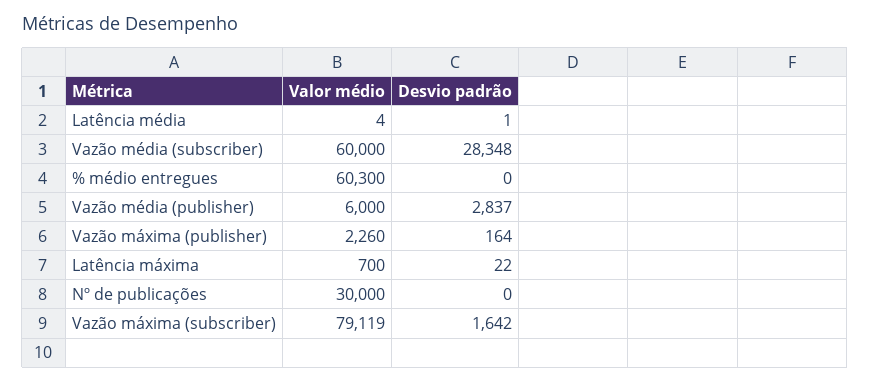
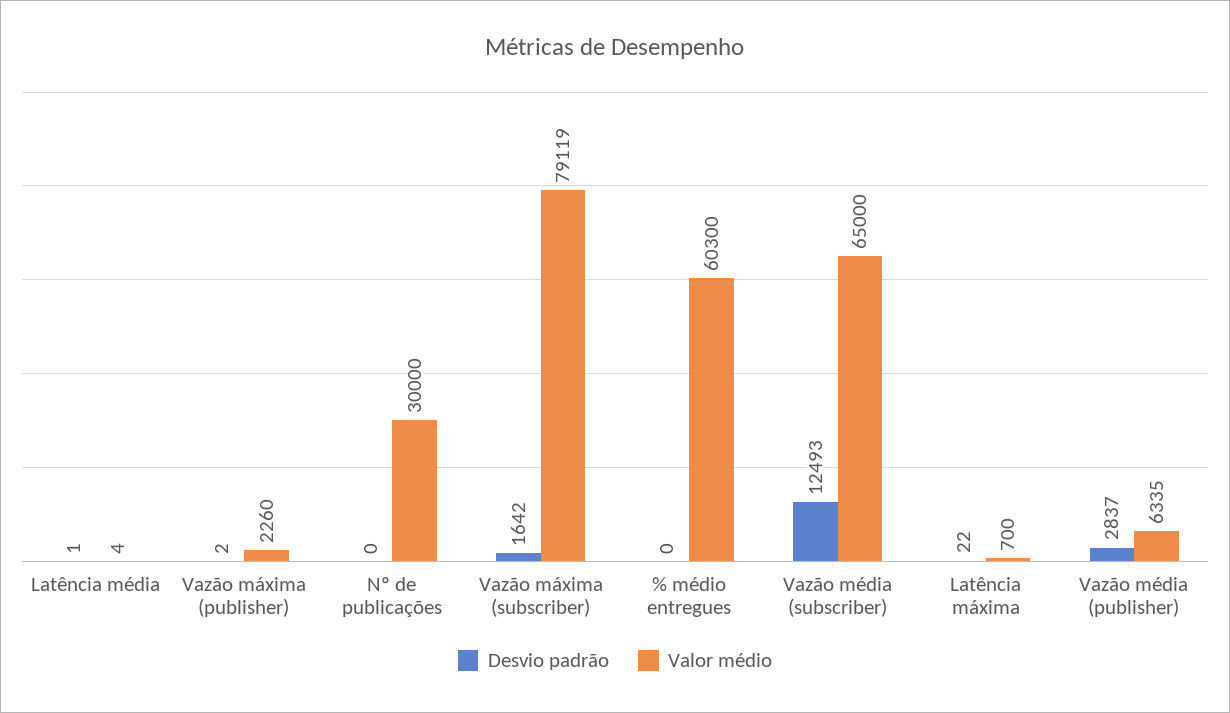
  {
    "Valor médio": {
      "Latência média": 4,
-     "Vazão média (subscriber)": 60000,
+     "Vazão média (subscriber)": 65000,
      "% médio entregues": 60300,
-     "Vazão média (publisher)": 6000,
+     "Vazão média (publisher)": 6335,
      "Vazão máxima (publisher)": 2260,
      "Latência máxima": 700,
      "Nº de publicações": 30000,
      "Vazão máxima (subscriber)": 79119
    },
    "Desvio padrão": {
      "Latência média": 1,
-     "Vazão média (subscriber)": 28348,
+     "Vazão média (subscriber)": 12493,
      "% médio entregues": 0,
      "Vazão média (publisher)": 2837,
-     "Vazão máxima (publisher)": 164,
+     "Vazão máxima (publisher)": 2,
      "Latência máxima": 22,
      "Nº de publicações": 0,
      "Vazão máxima (subscriber)": 1642
    }
  }

